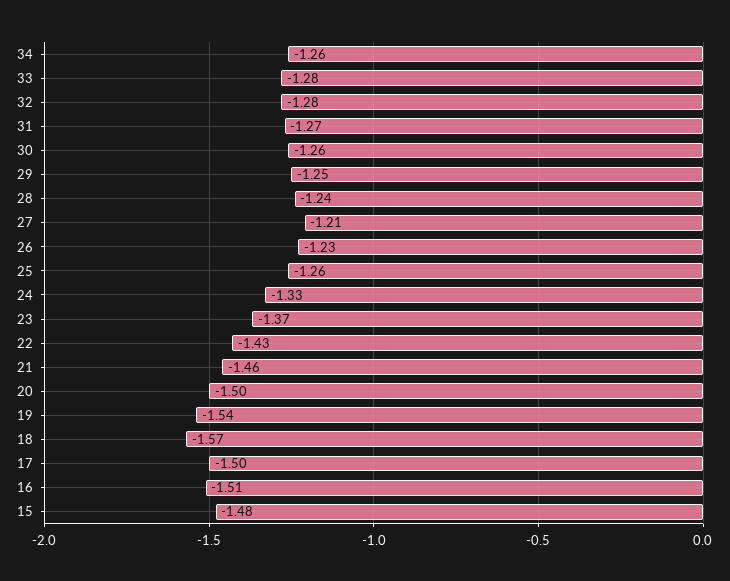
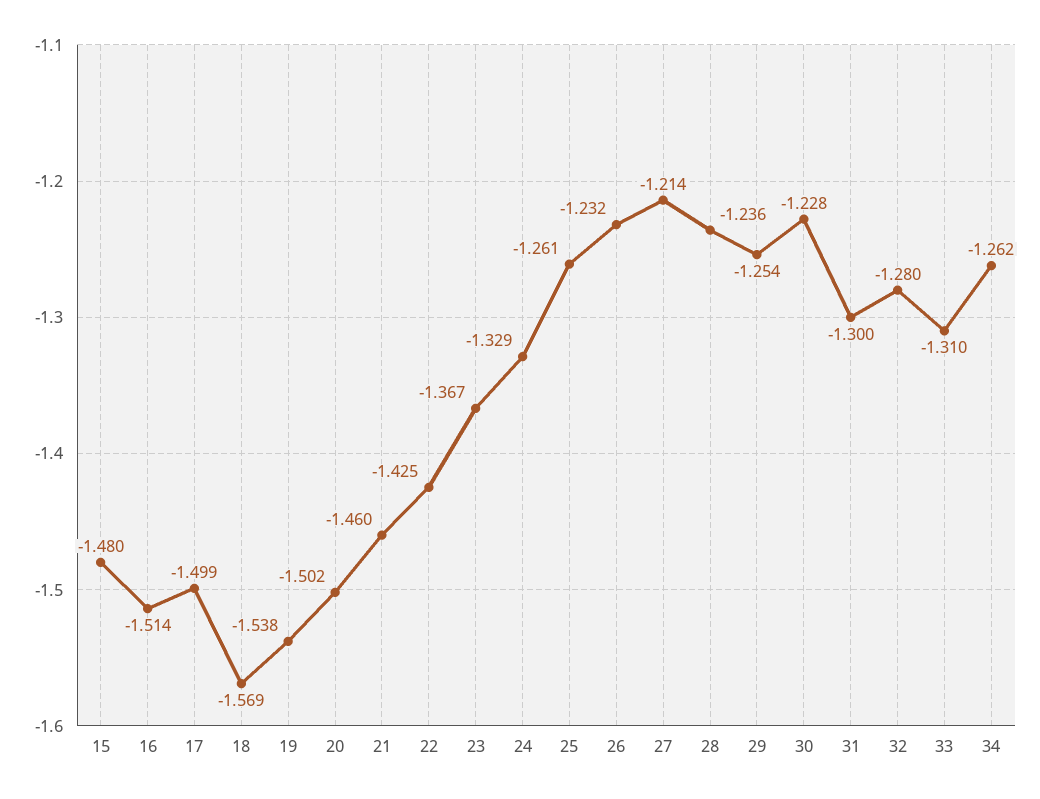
  {
    "34": -1.262,
-   "33": -1.28,
+   "33": -1.31,
    "32": -1.28,
-   "31": -1.27,
+   "31": -1.3,
-   "30": -1.26,
+   "30": -1.228,
    "29": -1.254,
    "28": -1.236,
    "27": -1.214,
    "26": -1.232,
    "25": -1.261,
    "24": -1.329,
    "23": -1.367,
    "22": -1.425,
    "21": -1.46,
    "20": -1.502,
    "19": -1.538,
    "18": -1.569,
    "17": -1.499,
    "16": -1.514,
    "15": -1.48
  }

